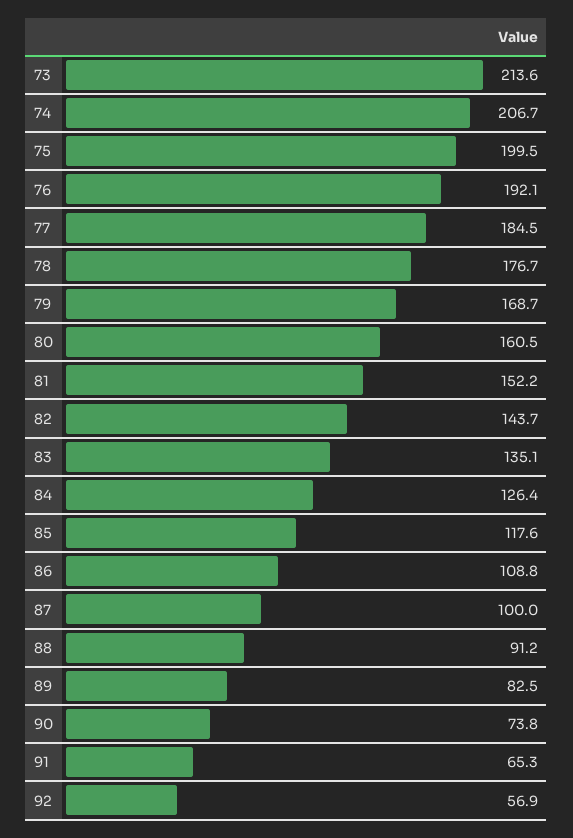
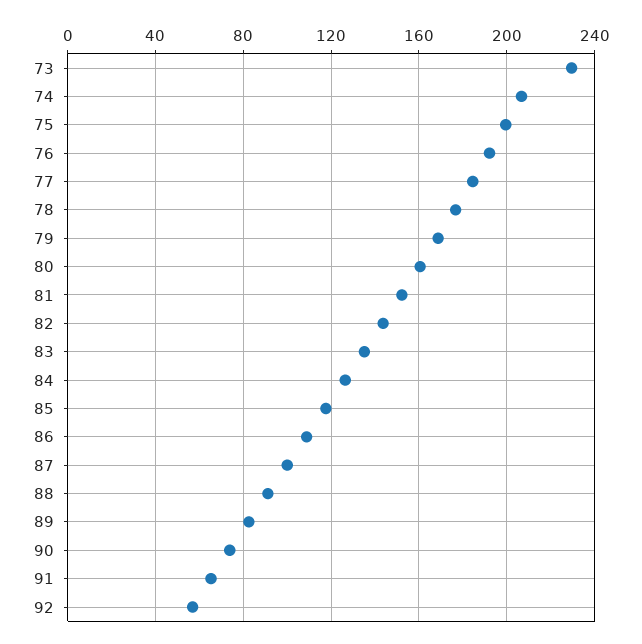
  {
-   "73": 213.6,
+   "73": 230,
    "74": 206.7,
    "75": 199.5,
    "76": 192.1,
    "77": 184.5,
    "78": 176.7,
    "79": 168.7,
    "80": 160.5,
    "81": 152.2,
    "82": 143.7,
    "83": 135.1,
    "84": 126.4,
    "85": 117.6,
    "86": 108.8,
    "87": 100,
    "88": 91.2,
    "89": 82.5,
    "90": 73.8,
    "91": 65.3,
    "92": 56.9
  }

